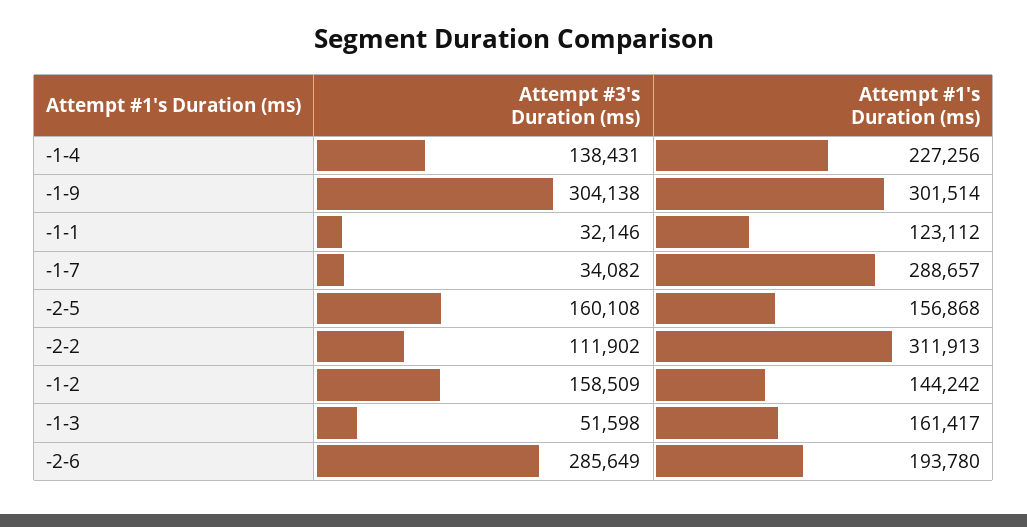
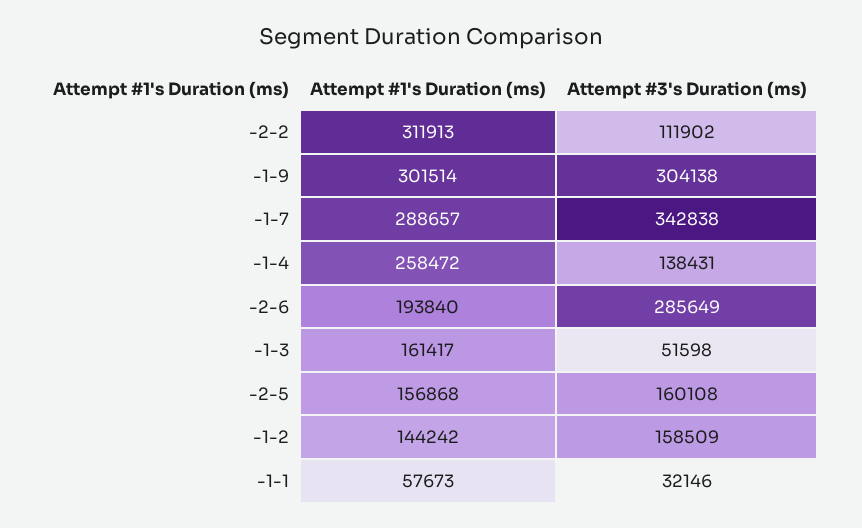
  {
    "Attempt #3's Duration (ms)": {
      "-1-4": 138431,
      "-1-9": 304138,
      "-1-1": 32146,
-     "-1-7": 34082,
+     "-1-7": 342838,
      "-2-5": 160108,
      "-2-2": 111902,
      "-1-2": 158509,
      "-1-3": 51598,
      "-2-6": 285649
    },
    "Attempt #1's Duration (ms)": {
-     "-1-4": 227256,
+     "-1-4": 258472,
      "-1-9": 301514,
-     "-1-1": 123112,
+     "-1-1": 57673,
      "-1-7": 288657,
      "-2-5": 156868,
      "-2-2": 311913,
      "-1-2": 144242,
      "-1-3": 161417,
-     "-2-6": 193780
+     "-2-6": 193840
    }
  }

